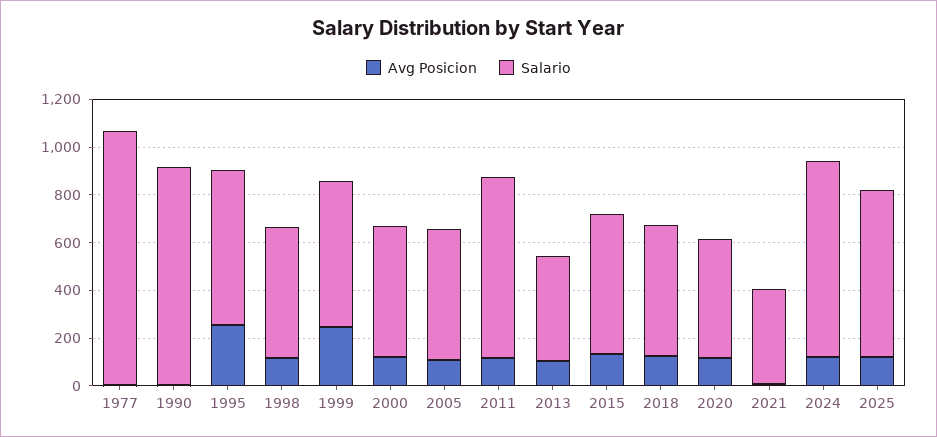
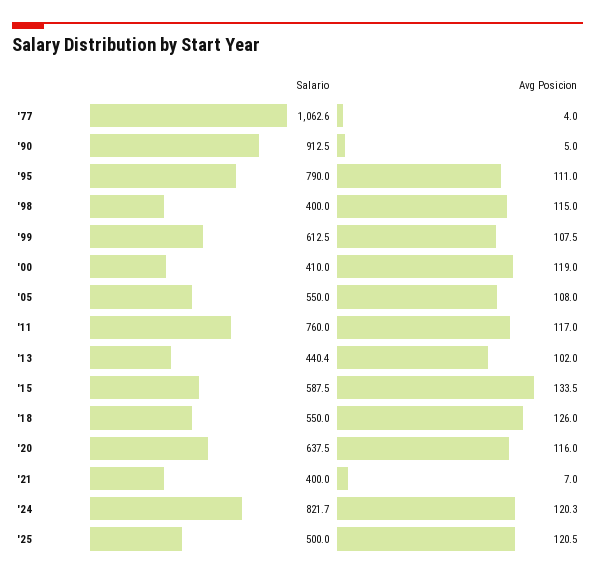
  {
    "Avg Posicion": {
      "1977": 4,
      "1990": 5,
-     "1995": 250,
+     "1995": 111,
      "1998": 115,
-     "1999": 250,
+     "1999": 107.5,
      "2000": 119,
      "2005": 108,
      "2011": 117,
      "2013": 102,
      "2015": 133.5,
      "2018": 126,
      "2020": 116,
      "2021": 7,
      "2024": 120.3,
      "2025": 120.5
    },
    "Salario": {
      "1977": 1062.6,
      "1990": 912.5,
-     "1995": 650,
+     "1995": 790,
-     "1998": 550,
+     "1998": 400,
      "1999": 612.5,
-     "2000": 550,
+     "2000": 410,
      "2005": 550,
      "2011": 760,
      "2013": 440.4,
      "2015": 587.5,
      "2018": 550,
-     "2020": 500,
+     "2020": 637.5,
      "2021": 400,
      "2024": 821.7,
-     "2025": 700
+     "2025": 500
    }
  }

